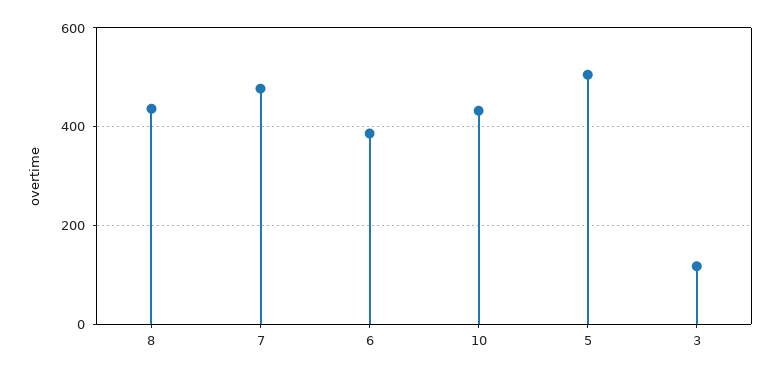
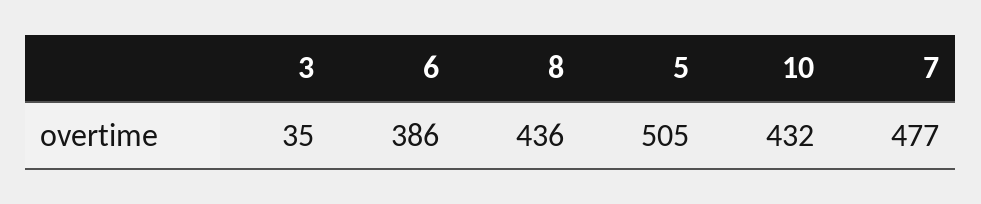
  {
    "8": 436,
    "7": 477,
    "6": 386,
    "10": 432,
    "5": 505,
-   "3": 120
+   "3": 35
  }

